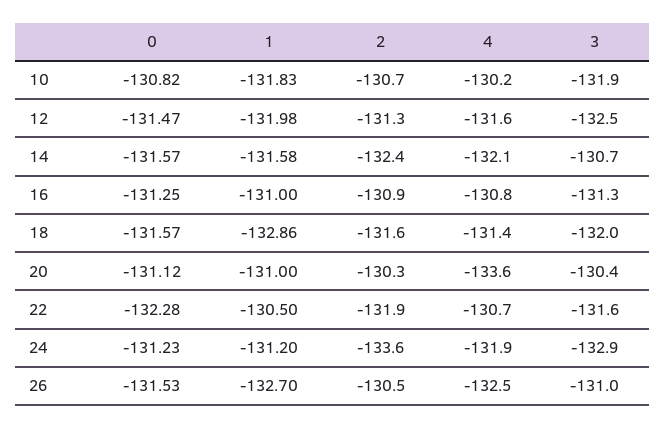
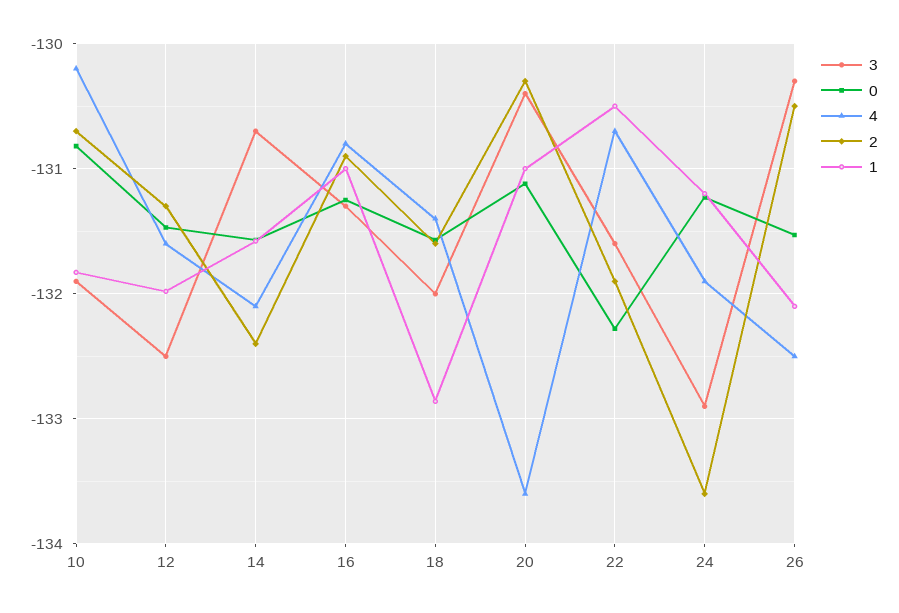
  {
    "0": {
      "10": -130.82,
      "12": -131.47,
      "14": -131.57,
      "16": -131.25,
      "18": -131.57,
      "20": -131.12,
      "22": -132.28,
      "24": -131.23,
      "26": -131.53
    },
    "1": {
      "10": -131.83,
      "12": -131.98,
      "14": -131.58,
      "16": -131,
      "18": -132.86,
      "20": -131,
      "22": -130.5,
      "24": -131.2,
-     "26": -132.7
+     "26": -132.1
    },
    "2": {
      "10": -130.7,
      "12": -131.3,
      "14": -132.4,
      "16": -130.9,
      "18": -131.6,
      "20": -130.3,
      "22": -131.9,
      "24": -133.6,
      "26": -130.5
    },
    "4": {
      "10": -130.2,
      "12": -131.6,
      "14": -132.1,
      "16": -130.8,
      "18": -131.4,
      "20": -133.6,
      "22": -130.7,
      "24": -131.9,
      "26": -132.5
    },
    "3": {
      "10": -131.9,
      "12": -132.5,
      "14": -130.7,
      "16": -131.3,
      "18": -132,
      "20": -130.4,
      "22": -131.6,
      "24": -132.9,
-     "26": -131
+     "26": -130.3
    }
  }

